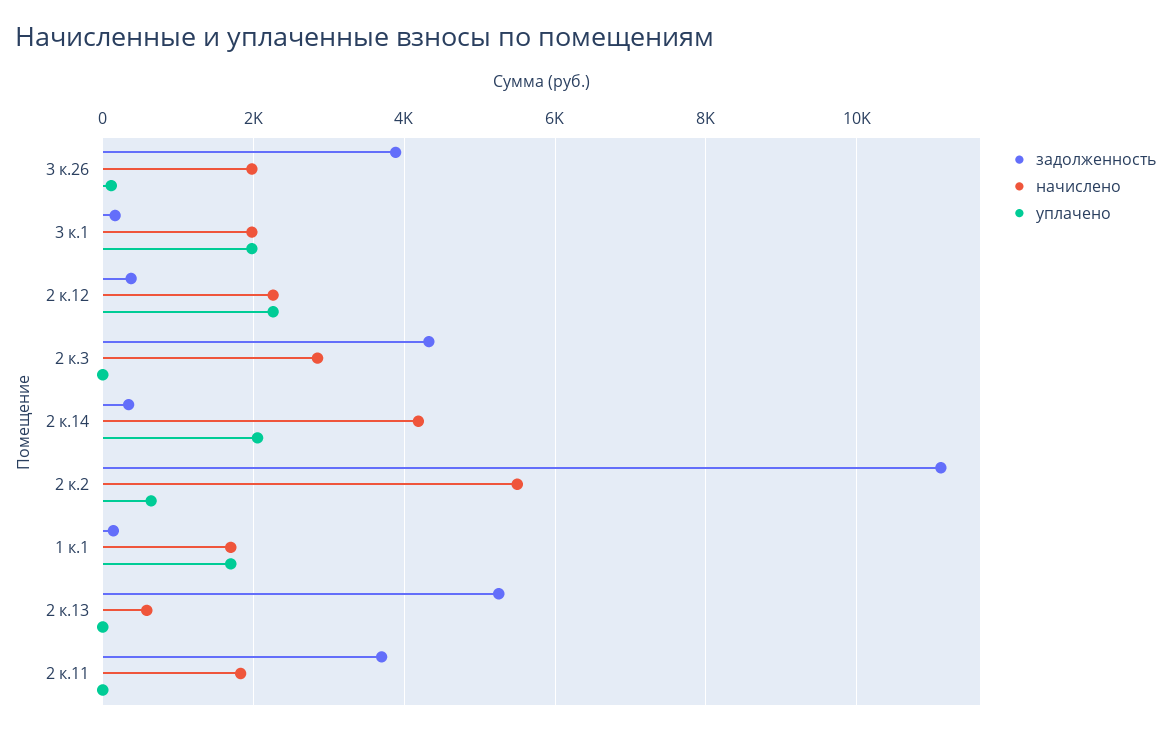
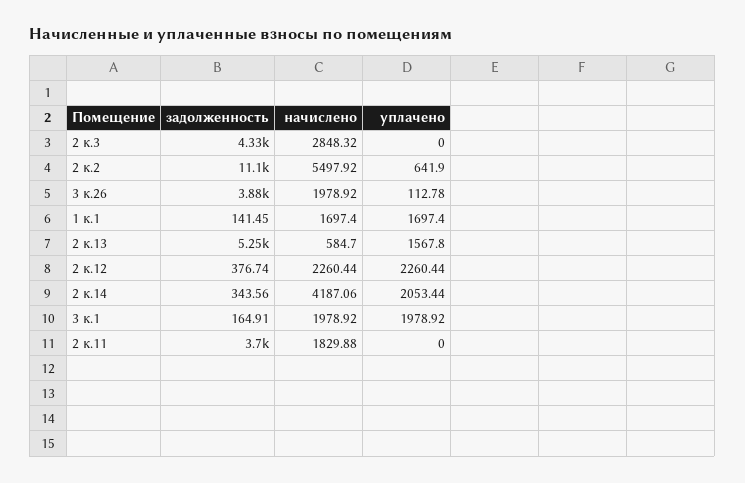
  {
    "задолженность": {
      "3 к.26": 3880,
      "3 к.1": 164.91,
      "2 к.12": 376.74,
      "2 к.3": 4330,
      "2 к.14": 343.56,
      "2 к.2": 11100,
      "1 к.1": 141.45,
      "2 к.13": 5250,
      "2 к.11": 3700
    },
    "начислено": {
      "3 к.26": 1978.92,
      "3 к.1": 1978.92,
      "2 к.12": 2260.44,
      "2 к.3": 2848.32,
      "2 к.14": 4187.06,
      "2 к.2": 5497.92,
      "1 к.1": 1697.4,
      "2 к.13": 584.7,
      "2 к.11": 1829.88
    },
    "уплачено": {
      "3 к.26": 112.78,
      "3 к.1": 1978.92,
      "2 к.12": 2260.44,
      "2 к.3": 0,
      "2 к.14": 2053.44,
      "2 к.2": 641.9,
      "1 к.1": 1697.4,
-     "2 к.13": 0,
+     "2 к.13": 1567.8,
      "2 к.11": 0
    }
  }

